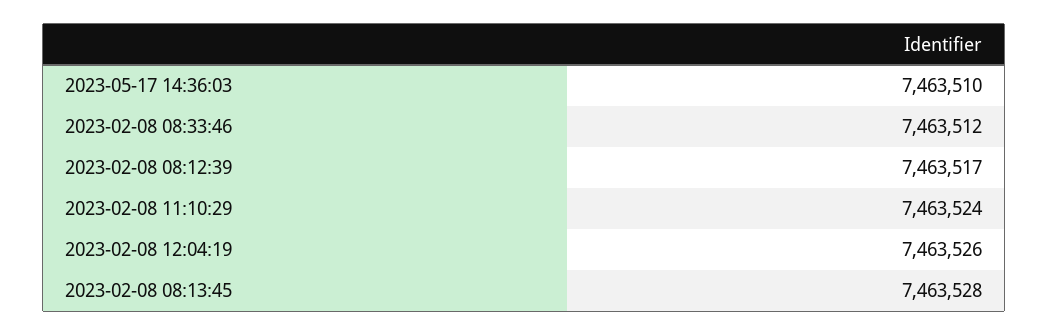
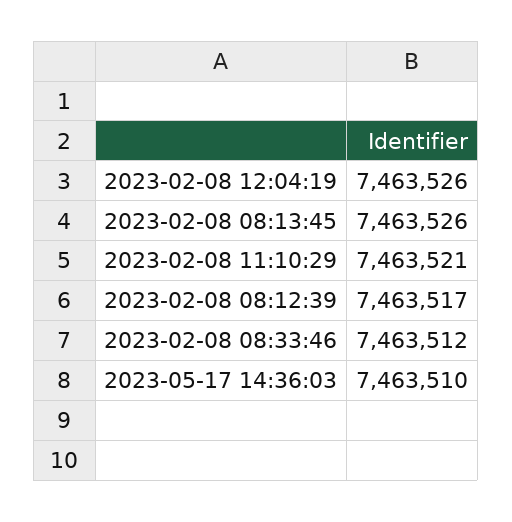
  {
    "2023-05-17 14:36:03": 7463510,
    "2023-02-08 08:33:46": 7463512,
    "2023-02-08 08:12:39": 7463517,
-   "2023-02-08 11:10:29": 7463524,
+   "2023-02-08 11:10:29": 7463521,
    "2023-02-08 12:04:19": 7463526,
-   "2023-02-08 08:13:45": 7463528
+   "2023-02-08 08:13:45": 7463526
  }

